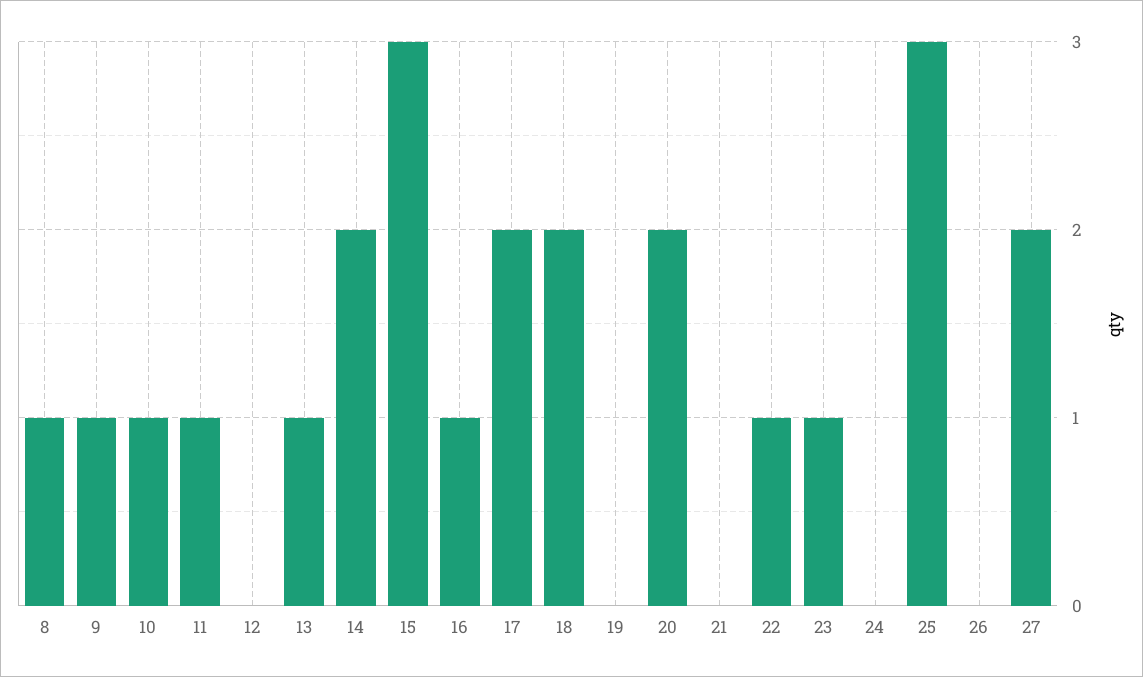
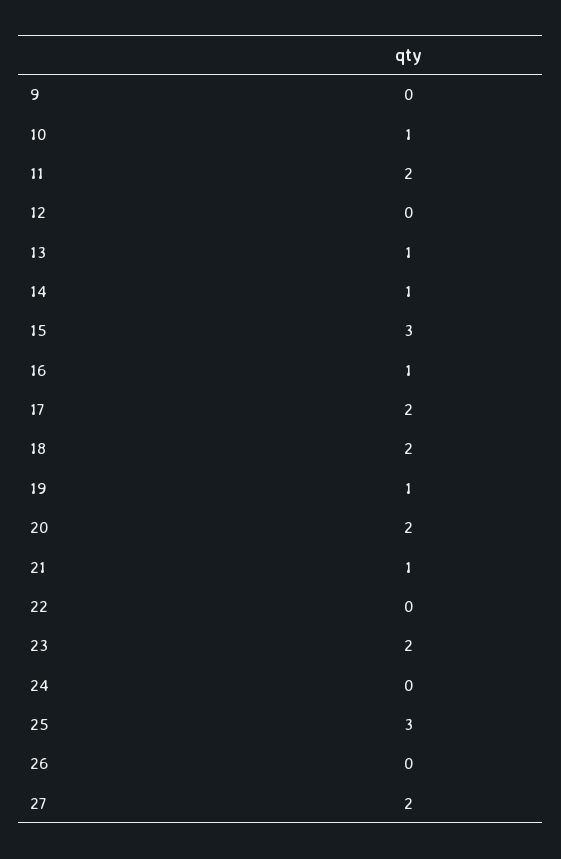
  {
-   "8": 1,
-   "9": 1,
+   "9": 0,
    "10": 1,
-   "11": 1,
+   "11": 2,
    "12": 0,
    "13": 1,
-   "14": 2,
+   "14": 1,
    "15": 3,
    "16": 1,
    "17": 2,
    "18": 2,
-   "19": 0,
+   "19": 1,
    "20": 2,
-   "21": 0,
+   "21": 1,
-   "22": 1,
+   "22": 0,
-   "23": 1,
+   "23": 2,
    "24": 0,
    "25": 3,
    "26": 0,
    "27": 2
  }

